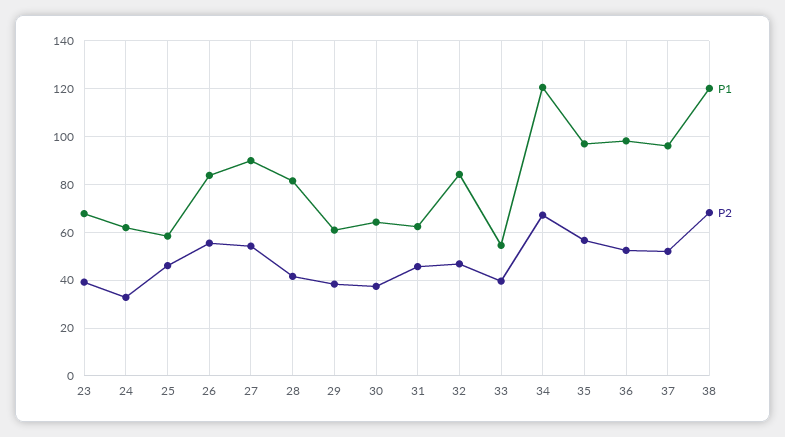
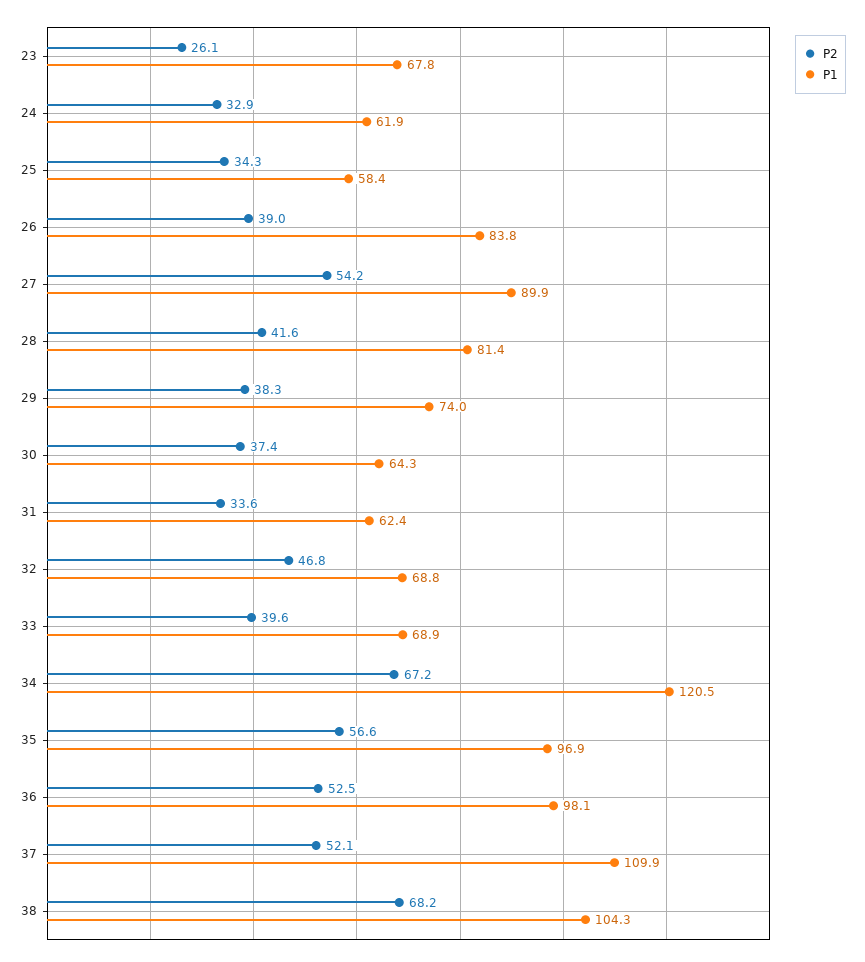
  {
    "P1": {
      "23": 67.8,
      "24": 61.9,
      "25": 58.4,
      "26": 83.8,
      "27": 89.9,
      "28": 81.4,
-     "29": 60,
+     "29": 74,
      "30": 64.3,
      "31": 62.4,
-     "32": 85,
+     "32": 68.8,
-     "33": 55,
+     "33": 68.9,
      "34": 120.5,
      "35": 96.9,
      "36": 98.1,
-     "37": 95,
+     "37": 109.9,
-     "38": 120
+     "38": 104.3
    },
    "P2": {
-     "23": 40,
+     "23": 26.1,
      "24": 32.9,
-     "25": 45,
+     "25": 34.3,
-     "26": 55,
+     "26": 39,
      "27": 54.2,
      "28": 41.6,
      "29": 38.3,
      "30": 37.4,
-     "31": 45,
+     "31": 33.6,
      "32": 46.8,
      "33": 39.6,
      "34": 67.2,
      "35": 56.6,
      "36": 52.5,
      "37": 52.1,
      "38": 68.2
    }
  }

